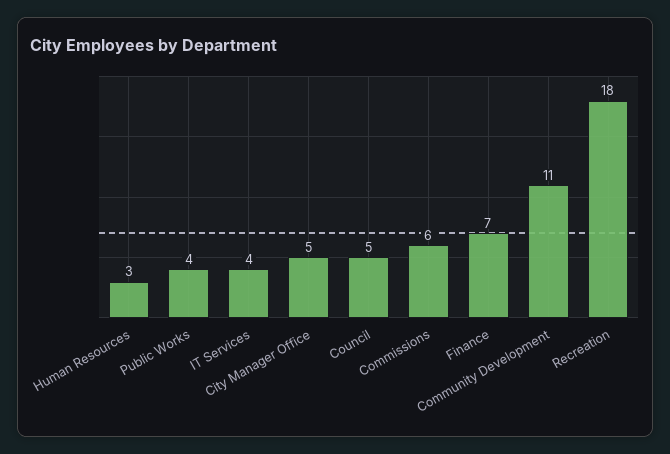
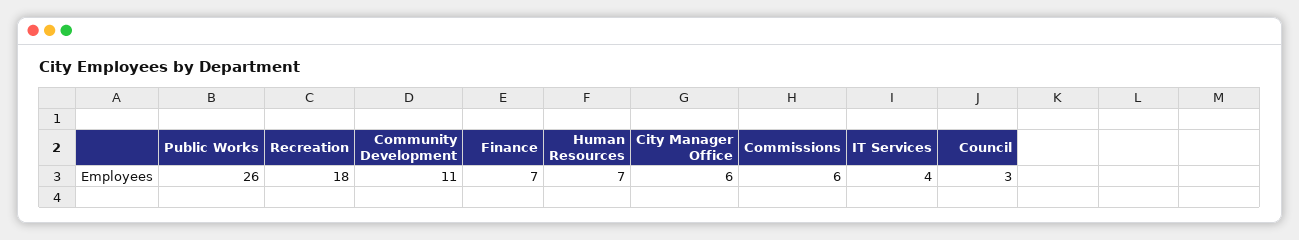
  {
-   "Human Resources": 3,
+   "Human Resources": 7,
-   "Public Works": 4,
+   "Public Works": 26,
    "IT Services": 4,
-   "City Manager Office": 5,
+   "City Manager Office": 6,
-   "Council": 5,
+   "Council": 3,
    "Commissions": 6,
    "Finance": 7,
    "Community Development": 11,
    "Recreation": 18
  }

